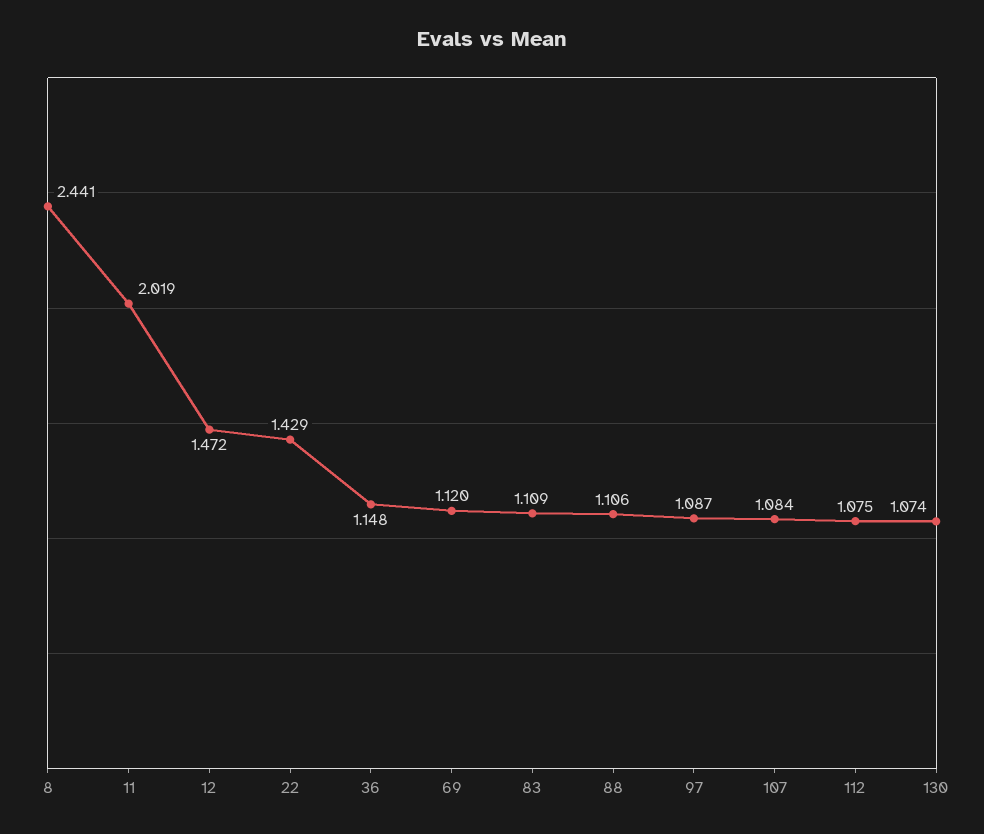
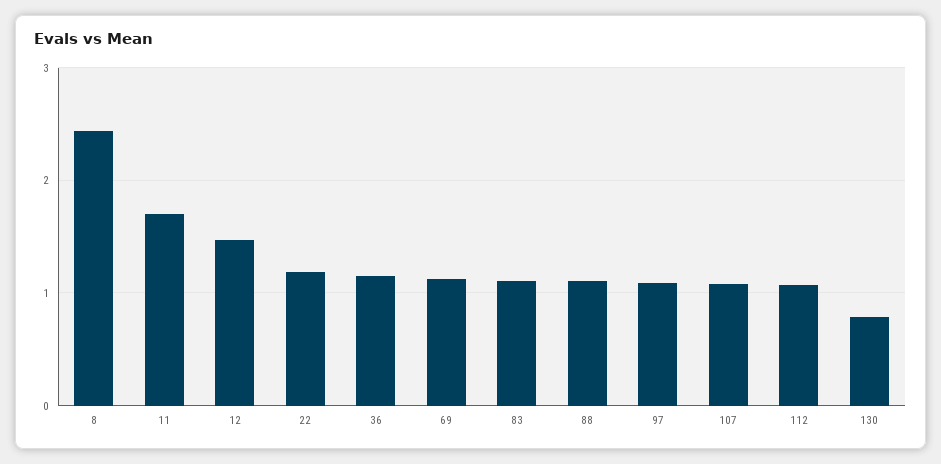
  {
    "8": 2.441,
-   "11": 2.019,
+   "11": 1.7,
    "12": 1.472,
-   "22": 1.429,
+   "22": 1.2,
    "36": 1.148,
    "69": 1.12,
    "83": 1.109,
    "88": 1.106,
    "97": 1.087,
    "107": 1.084,
    "112": 1.075,
-   "130": 1.074
+   "130": 0.8
  }

